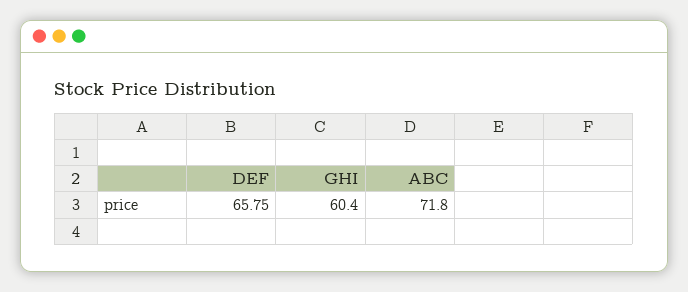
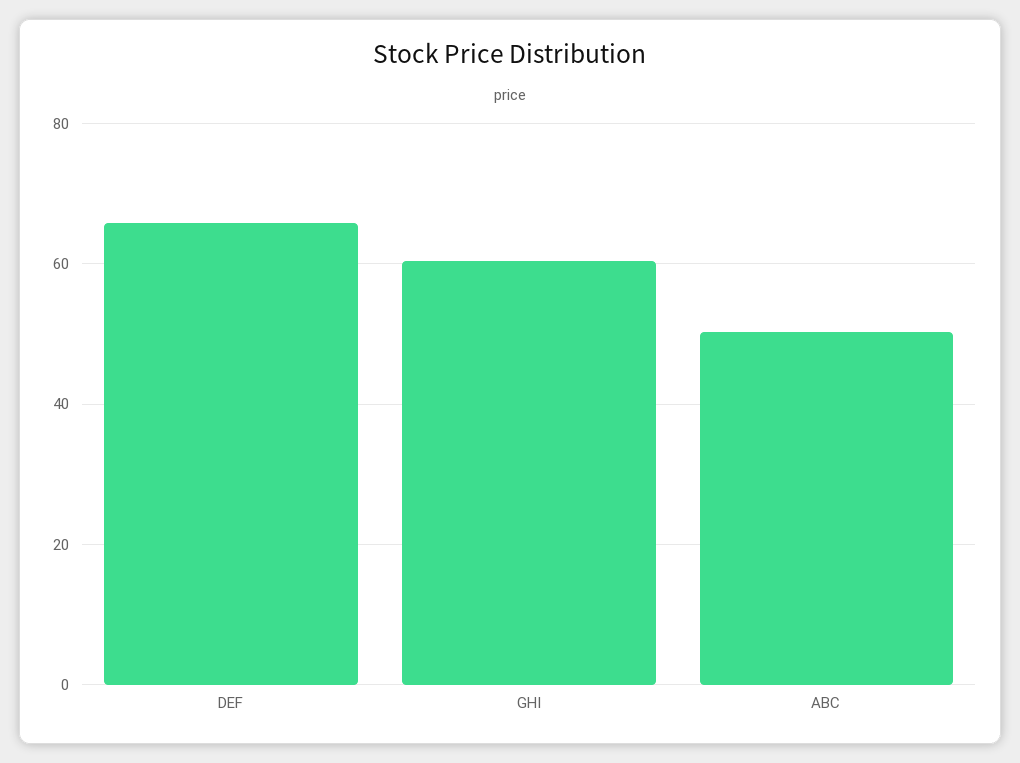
  {
    "DEF": 65.75,
    "GHI": 60.4,
-   "ABC": 71.8
+   "ABC": 50
  }

